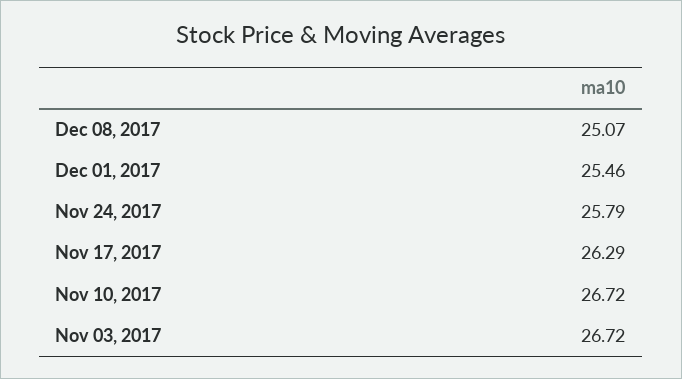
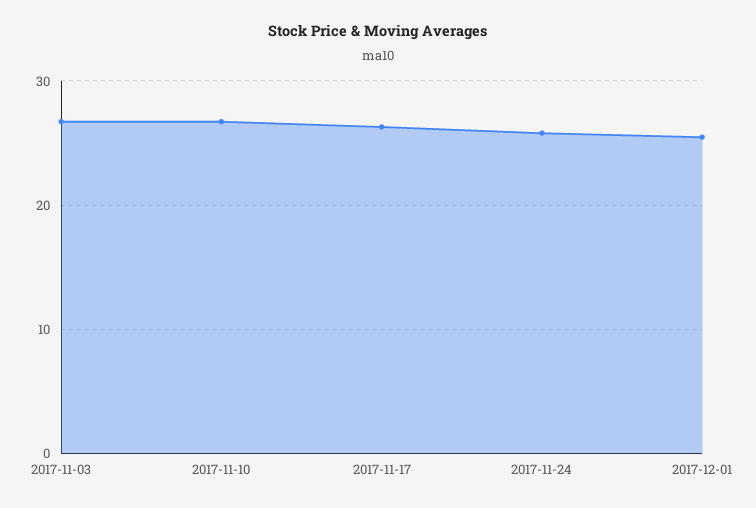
  {
-   "Dec 08, 2017": 25.07,
    "Dec 01, 2017": 25.46,
    "Nov 24, 2017": 25.79,
    "Nov 17, 2017": 26.29,
    "Nov 10, 2017": 26.72,
    "Nov 03, 2017": 26.72
  }

